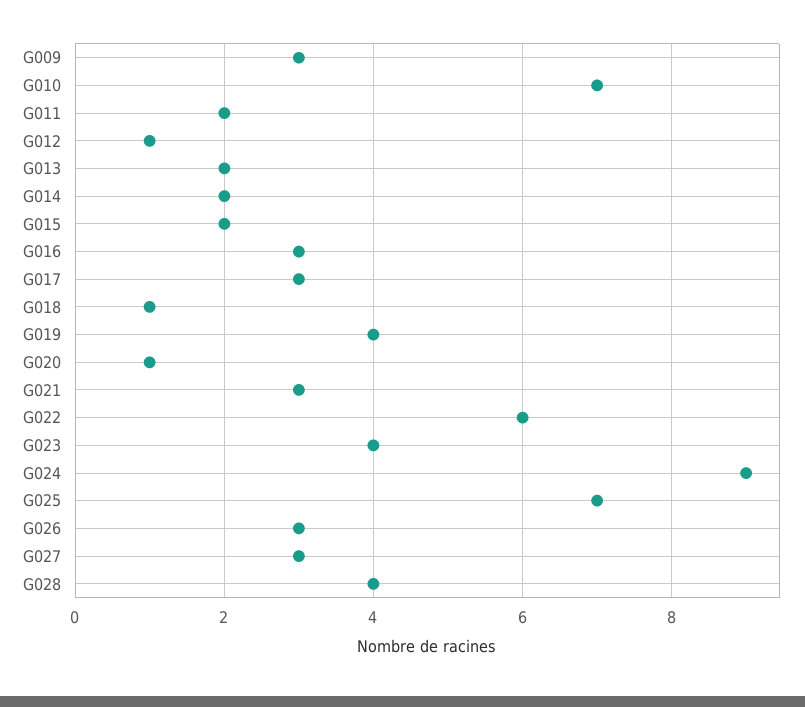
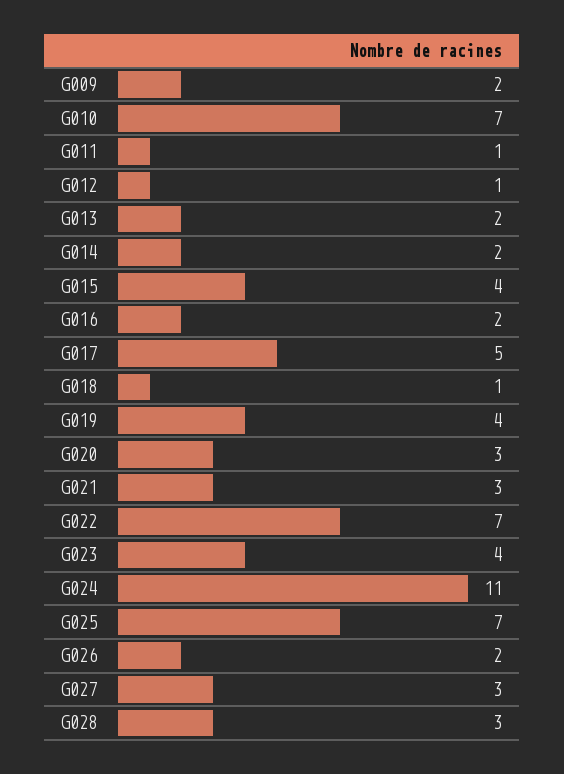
  {
-   "G009": 3,
+   "G009": 2,
    "G010": 7,
-   "G011": 2,
+   "G011": 1,
    "G012": 1,
    "G013": 2,
    "G014": 2,
-   "G015": 2,
+   "G015": 4,
-   "G016": 3,
+   "G016": 2,
-   "G017": 3,
+   "G017": 5,
    "G018": 1,
    "G019": 4,
-   "G020": 1,
+   "G020": 3,
    "G021": 3,
-   "G022": 6,
+   "G022": 7,
    "G023": 4,
-   "G024": 9,
+   "G024": 11,
    "G025": 7,
-   "G026": 3,
+   "G026": 2,
    "G027": 3,
-   "G028": 4
+   "G028": 3
  }

